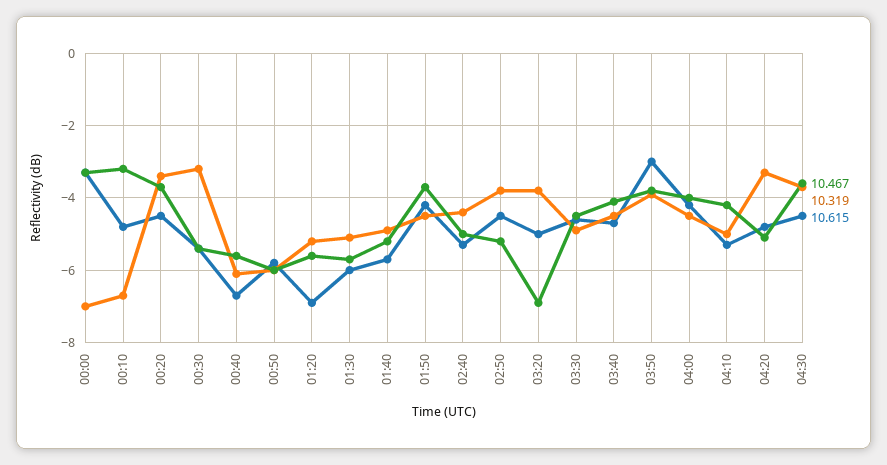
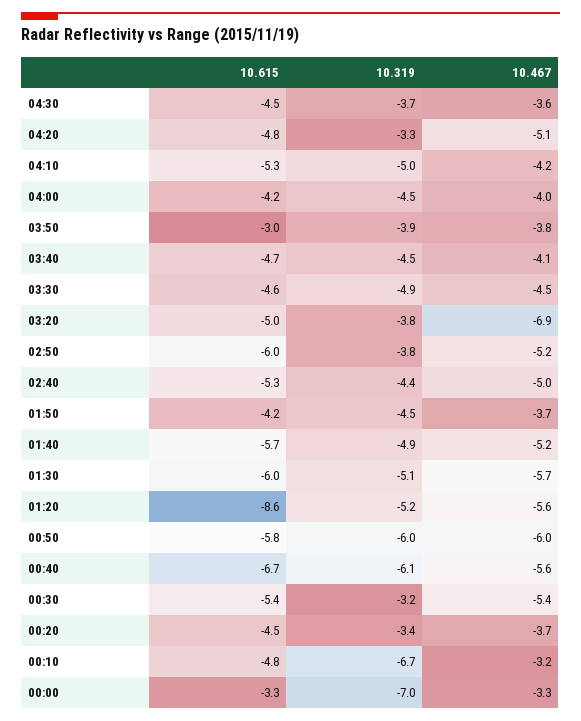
  {
    "10.467": {
      "00:00": -3.3,
      "00:10": -3.2,
      "00:20": -3.7,
      "00:30": -5.4,
      "00:40": -5.6,
      "00:50": -6,
      "01:20": -5.6,
      "01:30": -5.7,
      "01:40": -5.2,
      "01:50": -3.7,
      "02:40": -5,
      "02:50": -5.2,
      "03:20": -6.9,
      "03:30": -4.5,
      "03:40": -4.1,
      "03:50": -3.8,
      "04:00": -4,
      "04:10": -4.2,
      "04:20": -5.1,
      "04:30": -3.6
    },
    "10.319": {
      "00:00": -7,
      "00:10": -6.7,
      "00:20": -3.4,
      "00:30": -3.2,
      "00:40": -6.1,
      "00:50": -6,
      "01:20": -5.2,
      "01:30": -5.1,
      "01:40": -4.9,
      "01:50": -4.5,
      "02:40": -4.4,
      "02:50": -3.8,
      "03:20": -3.8,
      "03:30": -4.9,
      "03:40": -4.5,
      "03:50": -3.9,
      "04:00": -4.5,
      "04:10": -5,
      "04:20": -3.3,
      "04:30": -3.7
    },
    "10.615": {
      "00:00": -3.3,
      "00:10": -4.8,
      "00:20": -4.5,
      "00:30": -5.4,
      "00:40": -6.7,
      "00:50": -5.8,
-     "01:20": -7,
+     "01:20": -8.6,
      "01:30": -6,
      "01:40": -5.7,
      "01:50": -4.2,
      "02:40": -5.3,
-     "02:50": -4.5,
+     "02:50": -6,
      "03:20": -5,
      "03:30": -4.6,
      "03:40": -4.7,
      "03:50": -3,
      "04:00": -4.2,
      "04:10": -5.3,
      "04:20": -4.8,
      "04:30": -4.5
    }
  }

